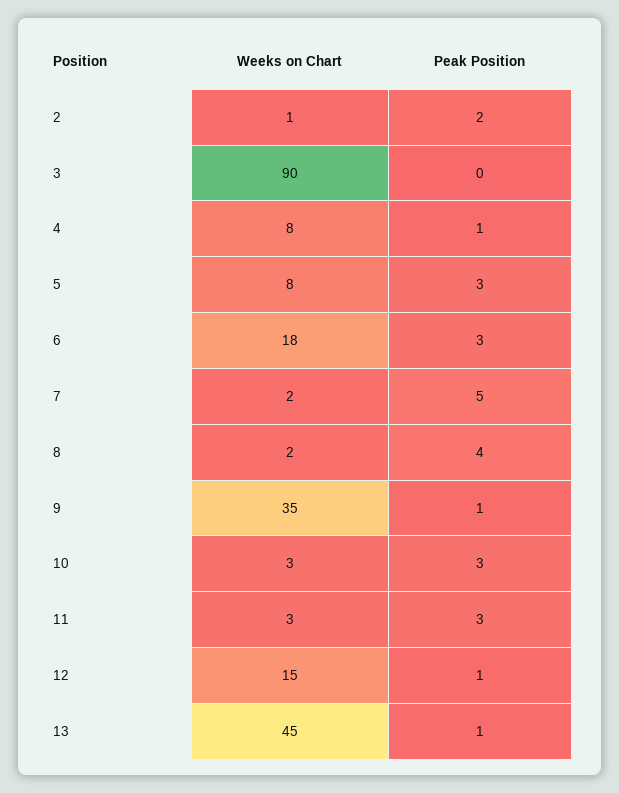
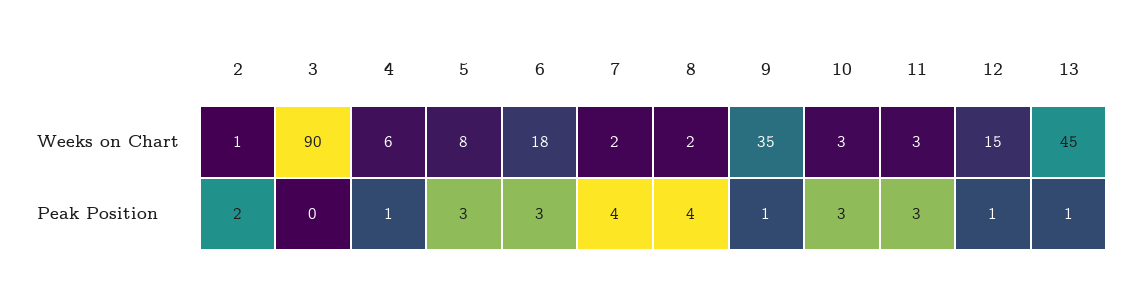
  {
    "Weeks on Chart": {
      "2": 1,
      "3": 90,
-     "4": 8,
+     "4": 6,
      "5": 8,
      "6": 18,
      "7": 2,
      "8": 2,
      "9": 35,
      "10": 3,
      "11": 3,
      "12": 15,
      "13": 45
    },
    "Peak Position": {
      "2": 2,
      "3": 0,
      "4": 1,
      "5": 3,
      "6": 3,
-     "7": 5,
+     "7": 4,
      "8": 4,
      "9": 1,
      "10": 3,
      "11": 3,
      "12": 1,
      "13": 1
    }
  }

